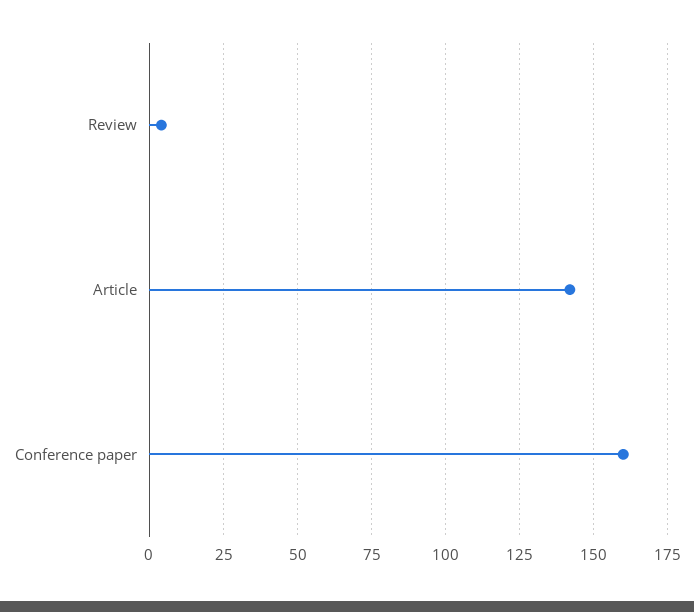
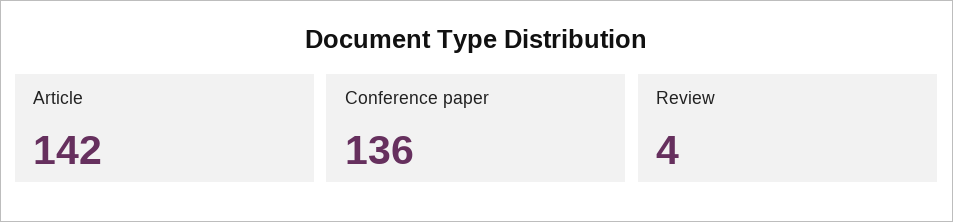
  {
    "Review": 4,
    "Article": 142,
-   "Conference paper": 160
+   "Conference paper": 136
  }

